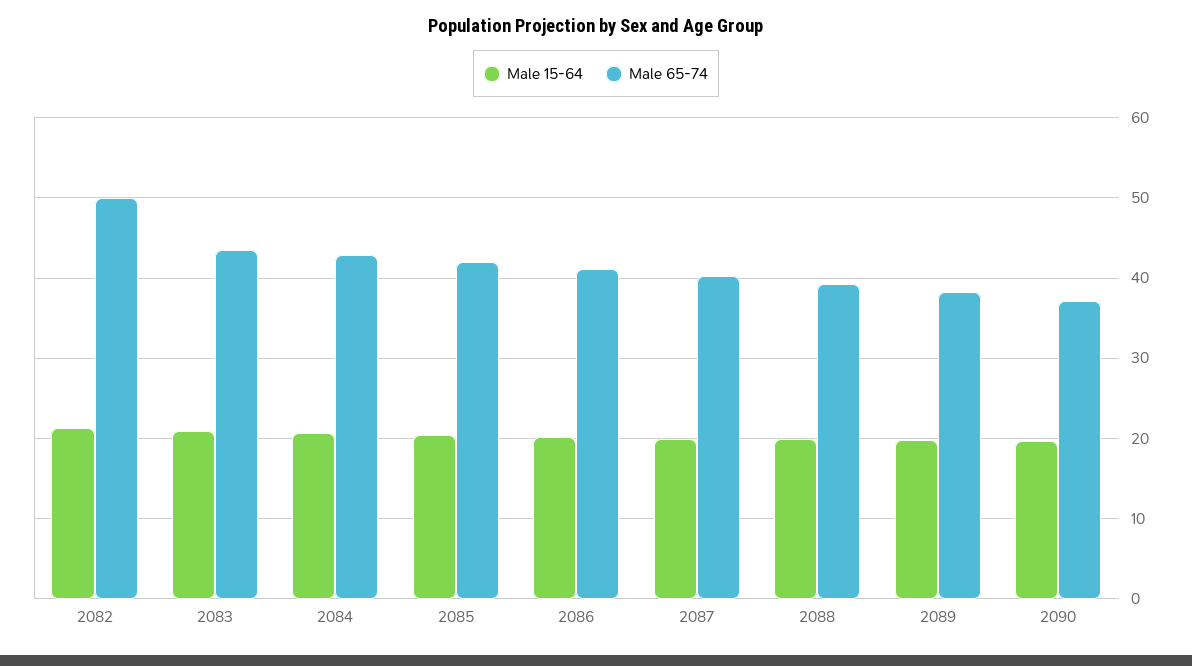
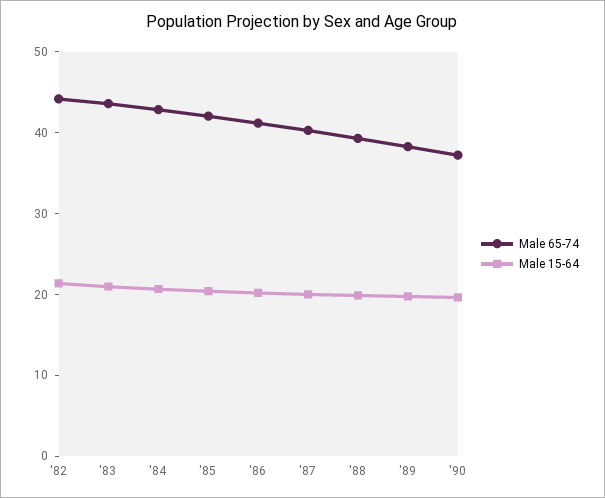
  {
    "Male 15-64": {
      "2082": 21,
      "2083": 21,
      "2084": 21,
      "2085": 20,
      "2086": 20,
      "2087": 20,
      "2088": 20,
      "2089": 20,
      "2090": 20
    },
    "Male 65-74": {
-     "2082": 50,
+     "2082": 44,
      "2083": 44,
      "2084": 43,
      "2085": 42,
      "2086": 41,
      "2087": 40,
      "2088": 39,
      "2089": 38,
      "2090": 37
    }
  }

